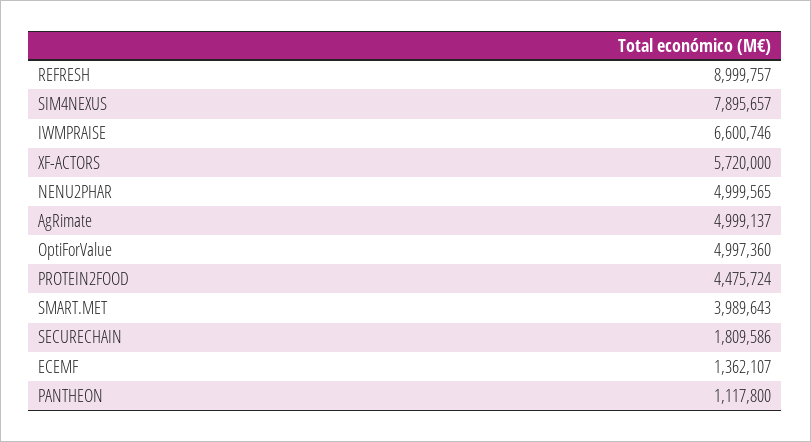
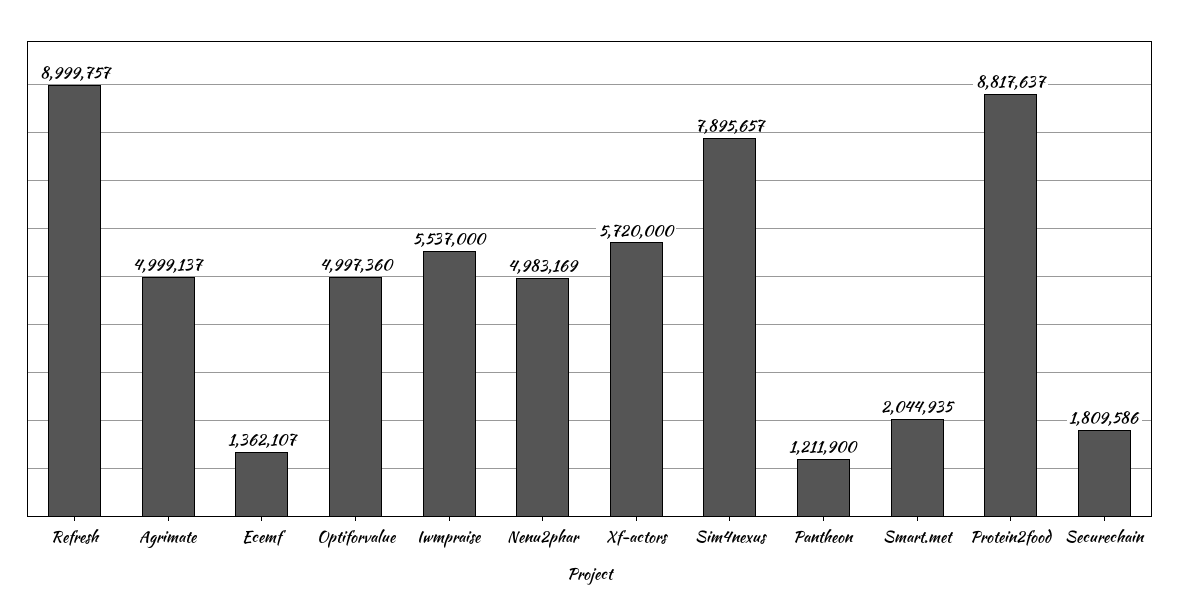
  {
    "REFRESH": 8999757,
    "SIM4NEXUS": 7895657,
-   "IWMPRAISE": 6600746,
+   "IWMPRAISE": 5537000,
    "XF-ACTORS": 5720000,
-   "NENU2PHAR": 4999565,
+   "NENU2PHAR": 4983169,
    "AgRimate": 4999137,
    "OptiForValue": 4997360,
-   "PROTEIN2FOOD": 4475724,
+   "PROTEIN2FOOD": 8817637,
-   "SMART.MET": 3989643,
+   "SMART.MET": 2044935,
    "SECURECHAIN": 1809586,
    "ECEMF": 1362107,
-   "PANTHEON": 1117800
+   "PANTHEON": 1211900
  }

